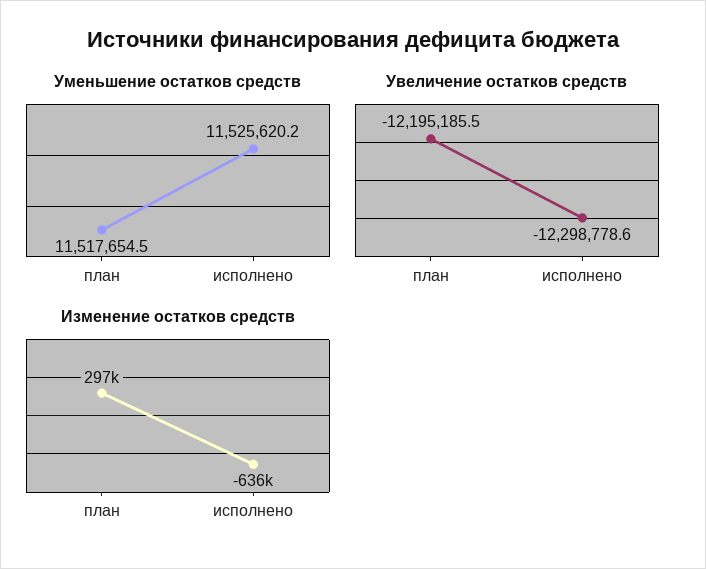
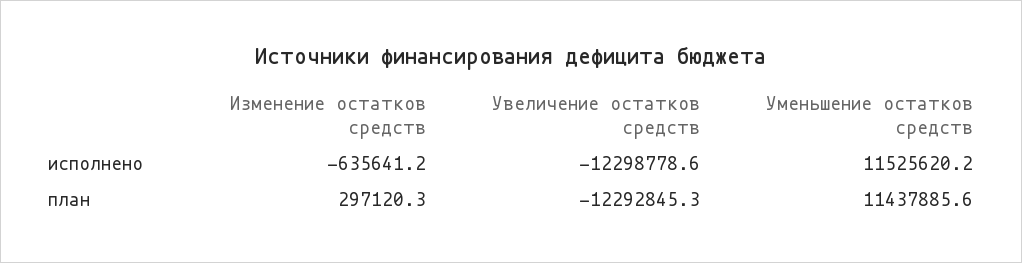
  {
    "Уменьшение остатков средств": {
-     "план": 11517654.5,
+     "план": 11437885.6,
      "исполнено": 11525620.2
    },
    "Увеличение остатков средств": {
-     "план": -12195185.5,
+     "план": -12292845.3,
      "исполнено": -12298778.6
    },
    "Изменение остатков средств": {
      "план": 297120.3,
      "исполнено": -635641.2
    }
  }

